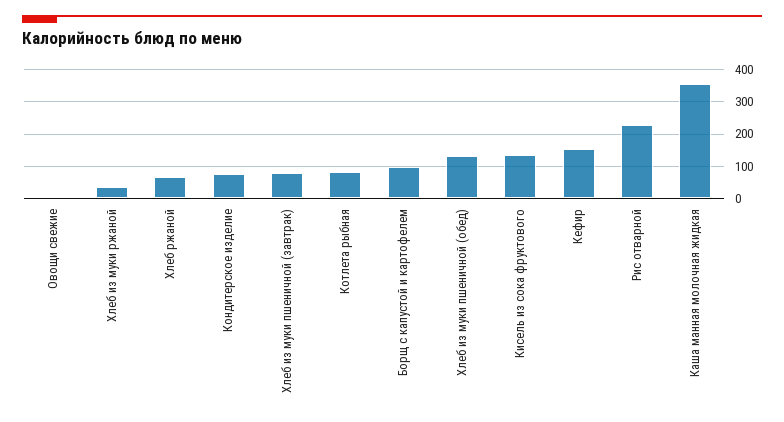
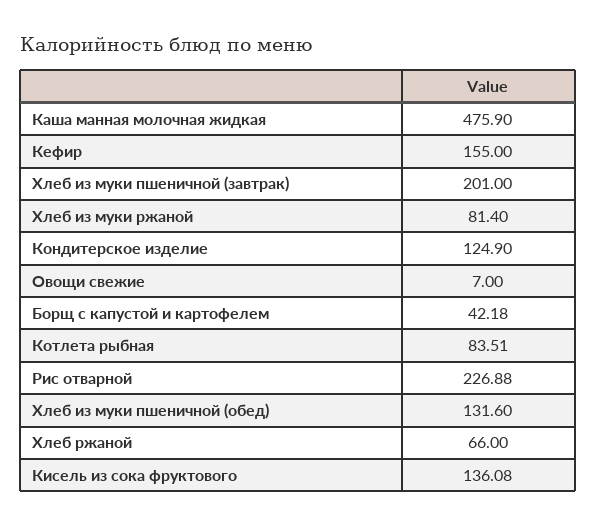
  {
    "Овощи свежие": 7,
-   "Хлеб из муки ржаной": 40,
+   "Хлеб из муки ржаной": 81.4,
    "Хлеб ржаной": 66,
-   "Кондитерское изделие": 80,
+   "Кондитерское изделие": 124.9,
-   "Хлеб из муки пшеничной (завтрак)": 80,
+   "Хлеб из муки пшеничной (завтрак)": 201,
    "Котлета рыбная": 83.51,
-   "Борщ с капустой и картофелем": 100,
+   "Борщ с капустой и картофелем": 42.18,
    "Хлеб из муки пшеничной (обед)": 131.6,
    "Кисель из сока фруктового": 136.08,
    "Кефир": 155,
    "Рис отварной": 226.88,
-   "Каша манная молочная жидкая": 360
+   "Каша манная молочная жидкая": 475.9
  }

